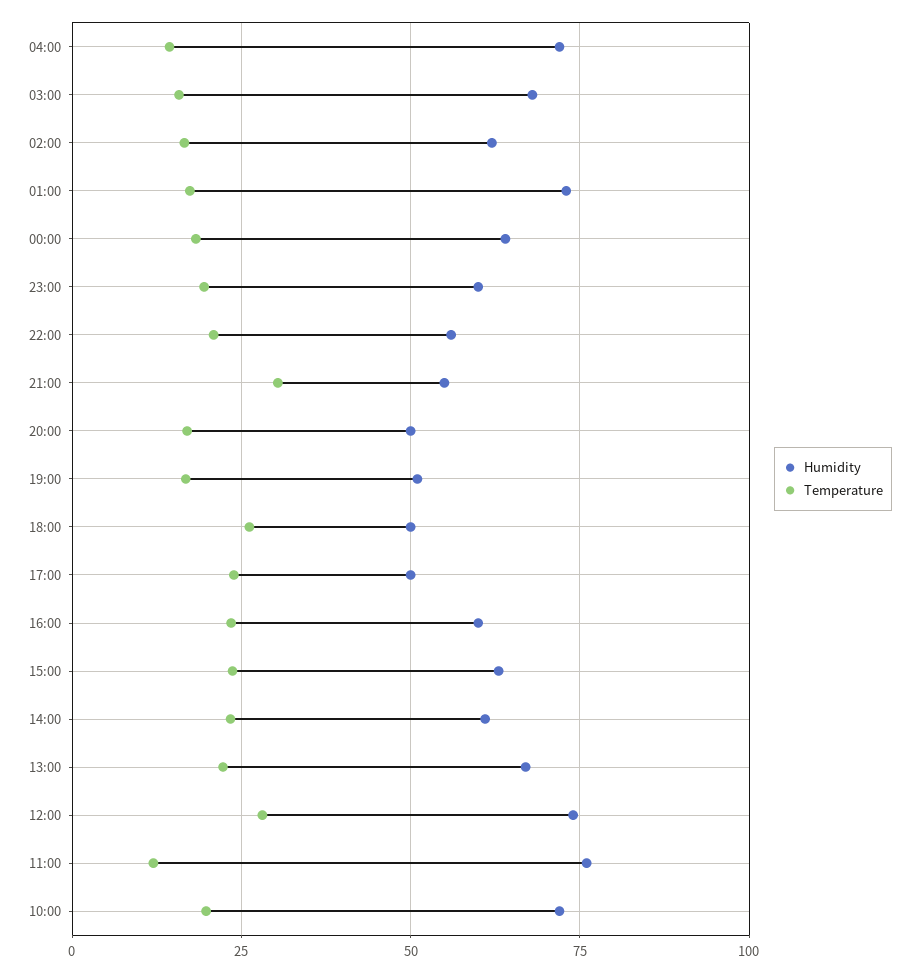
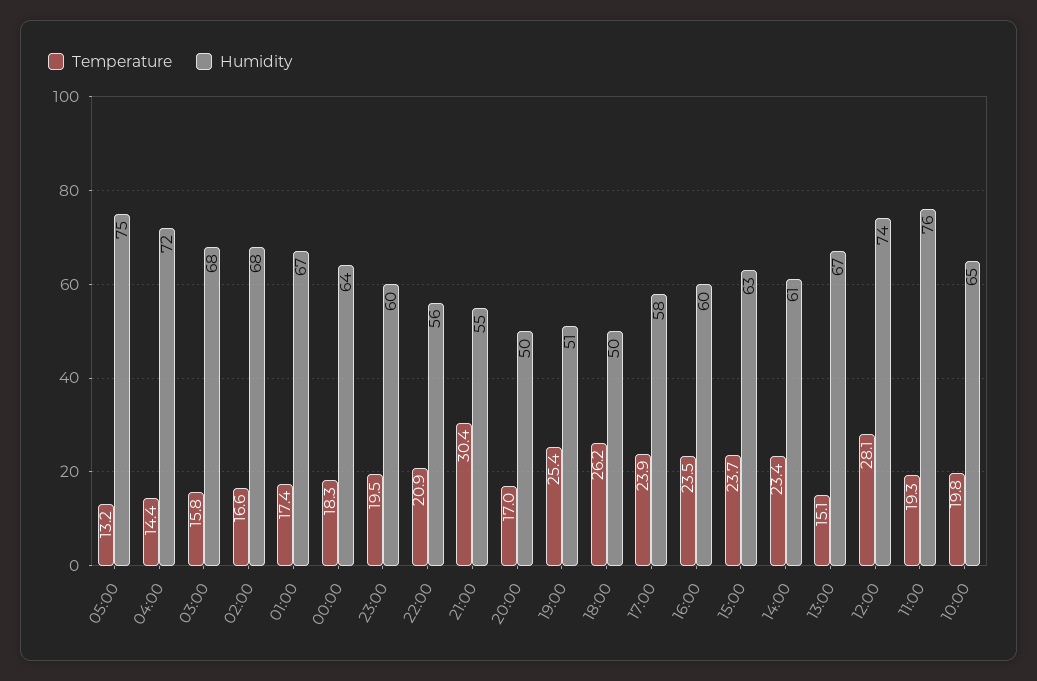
  {
    "Humidity": {
      "04:00": 72,
      "03:00": 68,
-     "02:00": 62.5,
+     "02:00": 68,
-     "01:00": 72.5,
+     "01:00": 67,
      "00:00": 64,
      "23:00": 60,
      "22:00": 56,
      "21:00": 55,
      "20:00": 50,
      "19:00": 51,
      "18:00": 50,
-     "17:00": 50,
+     "17:00": 58,
      "16:00": 60,
      "15:00": 63,
      "14:00": 61,
      "13:00": 67,
      "12:00": 74,
      "11:00": 76,
-     "10:00": 72.5
+     "10:00": 65,
+     "05:00": 75
    },
    "Temperature": {
      "04:00": 14.4,
      "03:00": 15.8,
      "02:00": 16.6,
      "01:00": 17.4,
      "00:00": 18.3,
      "23:00": 19.5,
      "22:00": 20.9,
      "21:00": 30.4,
      "20:00": 17,
-     "19:00": 17.5,
+     "19:00": 25.4,
      "18:00": 26.2,
      "17:00": 23.9,
      "16:00": 23.5,
      "15:00": 23.7,
      "14:00": 23.4,
-     "13:00": 22.5,
+     "13:00": 15.1,
      "12:00": 28.1,
-     "11:00": 12.5,
+     "11:00": 19.3,
-     "10:00": 19.8
+     "10:00": 19.8,
+     "05:00": 13.2
    }
  }

